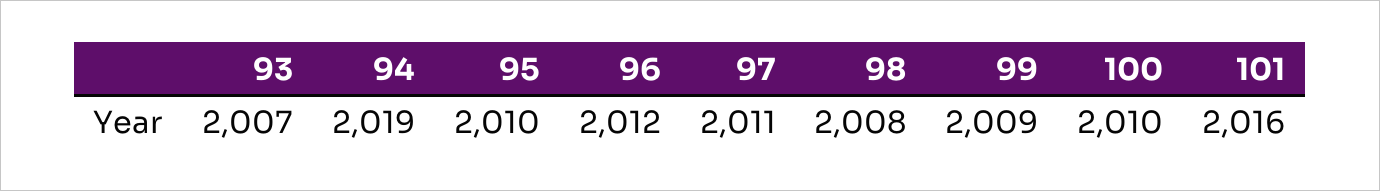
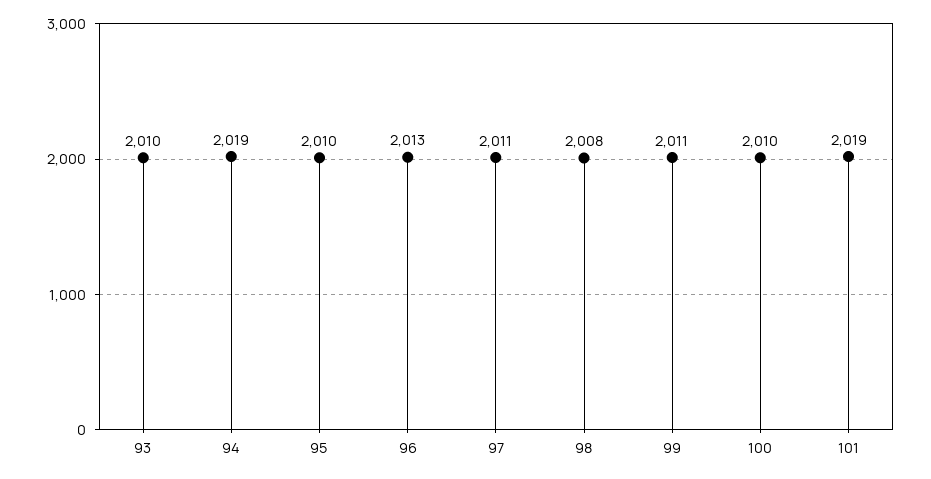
  {
-   "93": 2007,
+   "93": 2010,
    "94": 2019,
    "95": 2010,
-   "96": 2012,
+   "96": 2013,
    "97": 2011,
    "98": 2008,
-   "99": 2009,
+   "99": 2011,
    "100": 2010,
-   "101": 2016
+   "101": 2019
  }

